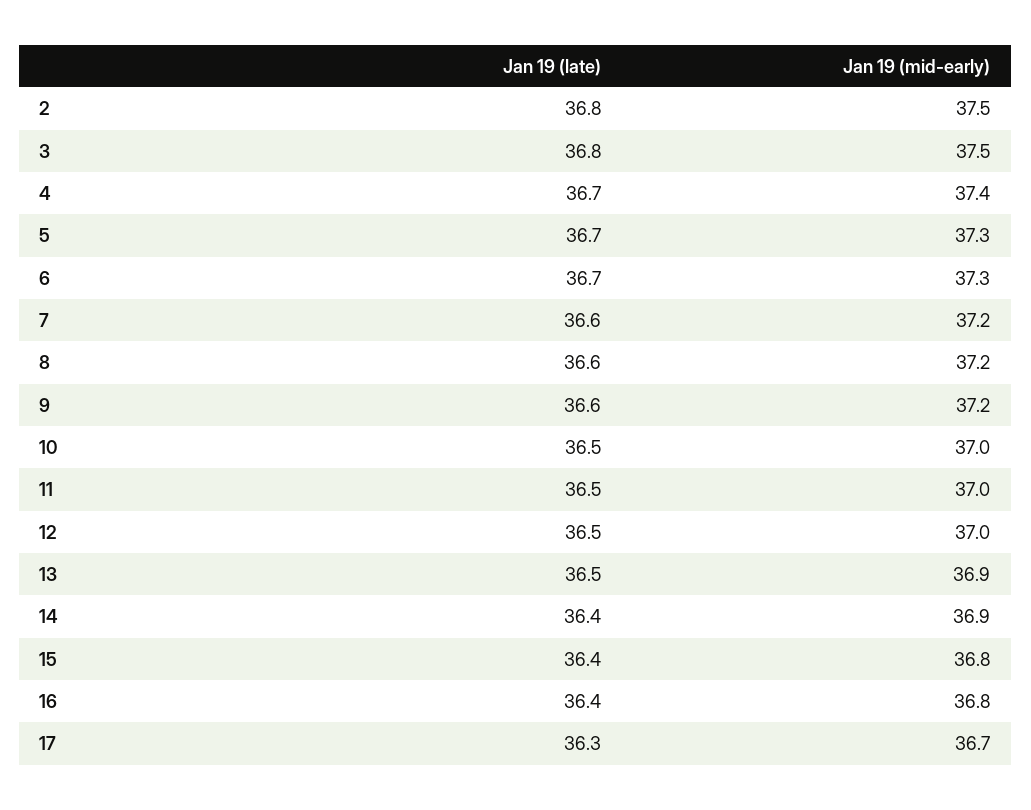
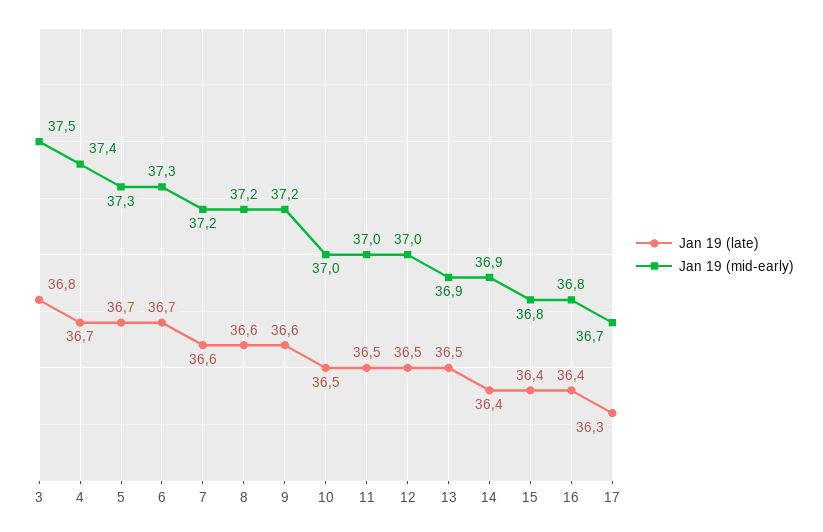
  {
    "Jan 19 (late)": {
-     "2": 36.8,
      "3": 36.8,
      "4": 36.7,
      "5": 36.7,
      "6": 36.7,
      "7": 36.6,
      "8": 36.6,
      "9": 36.6,
      "10": 36.5,
      "11": 36.5,
      "12": 36.5,
      "13": 36.5,
      "14": 36.4,
      "15": 36.4,
      "16": 36.4,
      "17": 36.3
    },
    "Jan 19 (mid-early)": {
-     "2": 37.5,
      "3": 37.5,
      "4": 37.4,
      "5": 37.3,
      "6": 37.3,
      "7": 37.2,
      "8": 37.2,
      "9": 37.2,
      "10": 37,
      "11": 37,
      "12": 37,
      "13": 36.9,
      "14": 36.9,
      "15": 36.8,
      "16": 36.8,
      "17": 36.7
    }
  }

